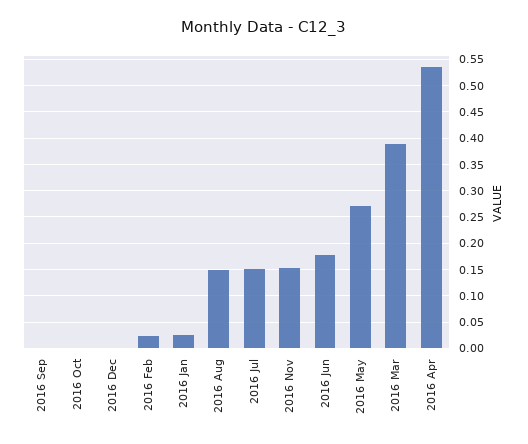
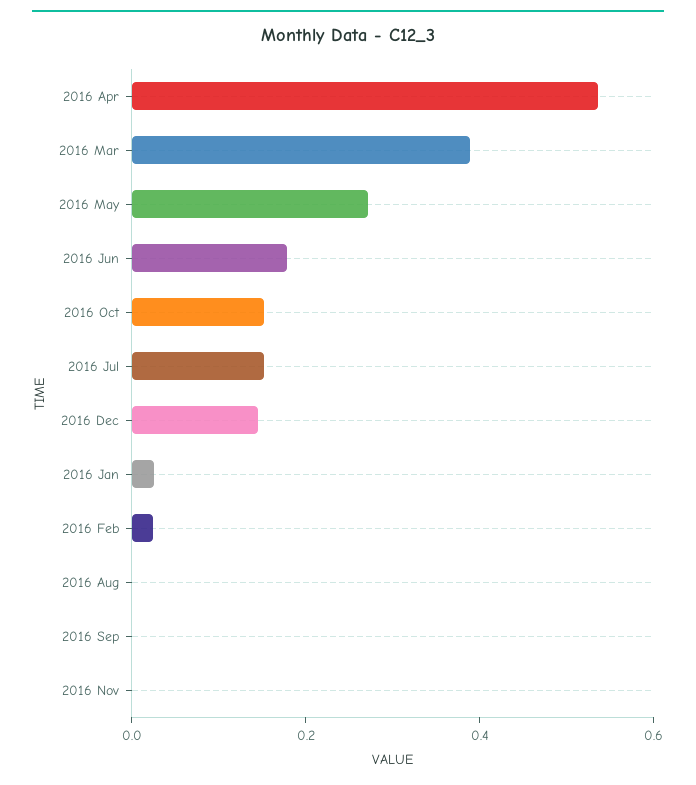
  {
    "2016 Sep": 0,
-   "2016 Oct": 0,
+   "2016 Oct": 0.15,
-   "2016 Dec": 0,
+   "2016 Dec": 0.15,
    "2016 Feb": 0.025,
    "2016 Jan": 0.025,
-   "2016 Aug": 0.15,
+   "2016 Aug": 0,
    "2016 Jul": 0.15,
-   "2016 Nov": 0.15,
+   "2016 Nov": 0,
    "2016 Jun": 0.175,
    "2016 May": 0.275,
    "2016 Mar": 0.4,
    "2016 Apr": 0.525
  }

